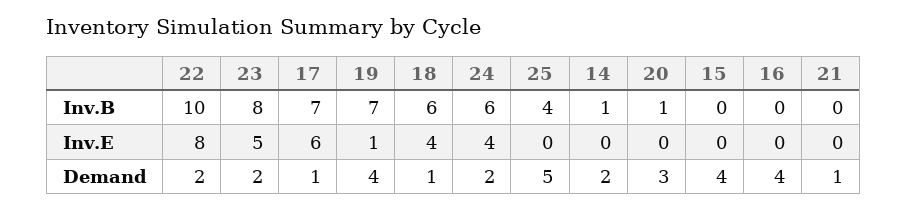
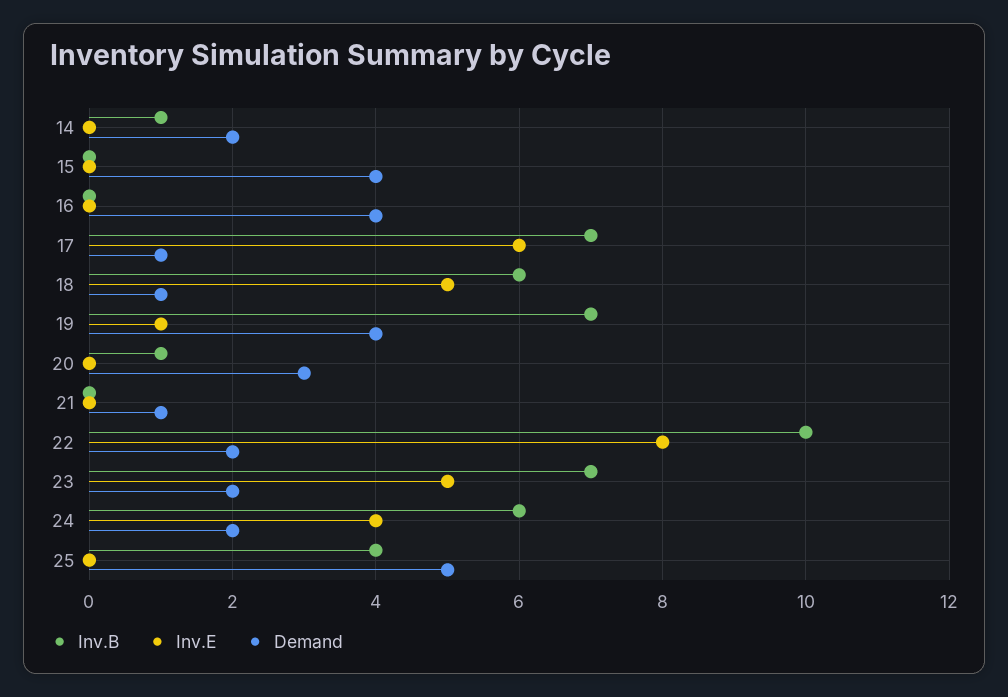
  {
    "Inv.B": {
      "22": 10,
-     "23": 8,
+     "23": 7,
      "17": 7,
      "19": 7,
      "18": 6,
      "24": 6,
      "25": 4,
      "14": 1,
      "20": 1,
      "15": 0,
      "16": 0,
      "21": 0
    },
    "Inv.E": {
      "22": 8,
      "23": 5,
      "17": 6,
      "19": 1,
-     "18": 4,
+     "18": 5,
      "24": 4,
      "25": 0,
      "14": 0,
      "20": 0,
      "15": 0,
      "16": 0,
      "21": 0
    },
    "Demand": {
      "22": 2,
      "23": 2,
      "17": 1,
      "19": 4,
      "18": 1,
      "24": 2,
      "25": 5,
      "14": 2,
      "20": 3,
      "15": 4,
      "16": 4,
      "21": 1
    }
  }

